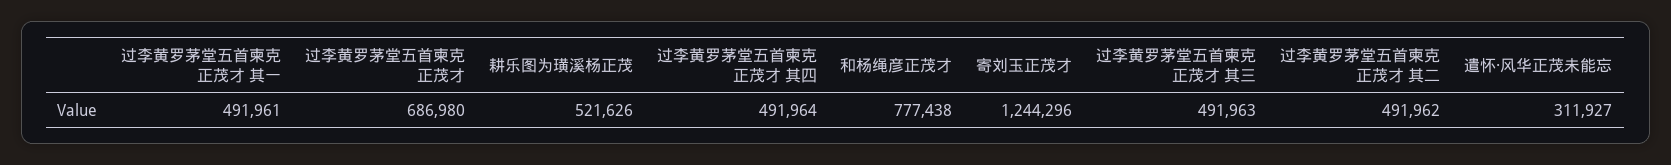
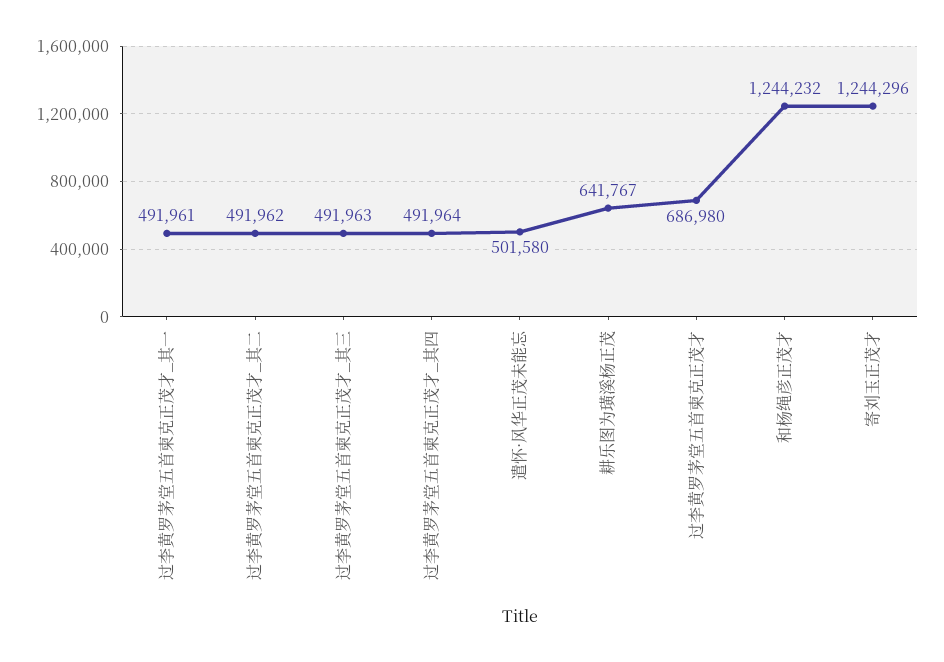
  {
    "过李黄罗茅堂五首柬克正茂才 其一": 491961,
    "过李黄罗茅堂五首柬克正茂才": 686980,
-   "耕乐图为璜溪杨正茂": 521626,
+   "耕乐图为璜溪杨正茂": 641767,
    "过李黄罗茅堂五首柬克正茂才 其四": 491964,
-   "和杨绳彦正茂才": 777438,
+   "和杨绳彦正茂才": 1244232,
    "寄刘玉正茂才": 1244296,
    "过李黄罗茅堂五首柬克正茂才 其三": 491963,
    "过李黄罗茅堂五首柬克正茂才 其二": 491962,
-   "遣怀·风华正茂未能忘": 311927
+   "遣怀·风华正茂未能忘": 501580
  }

